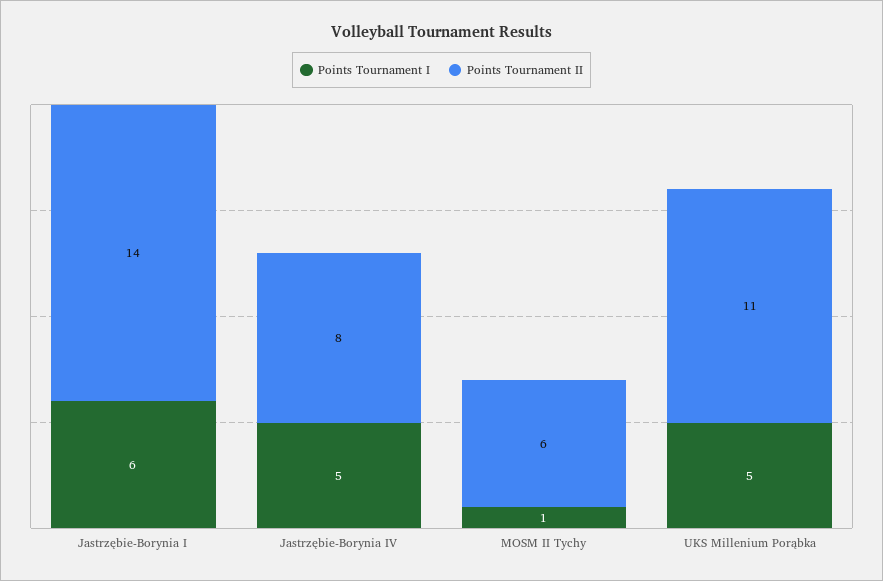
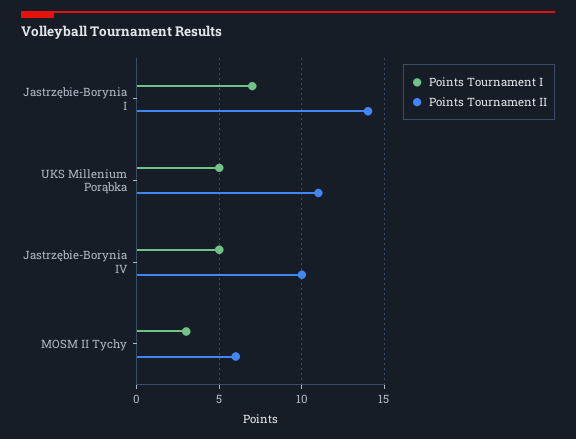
  {
    "Points Tournament I": {
-     "Jastrzębie-Borynia I": 6,
+     "Jastrzębie-Borynia I": 7,
      "Jastrzębie-Borynia IV": 5,
-     "MOSM II Tychy": 1,
+     "MOSM II Tychy": 3,
      "UKS Millenium Porąbka": 5
    },
    "Points Tournament II": {
      "Jastrzębie-Borynia I": 14,
-     "Jastrzębie-Borynia IV": 8,
+     "Jastrzębie-Borynia IV": 10,
      "MOSM II Tychy": 6,
      "UKS Millenium Porąbka": 11
    }
  }

